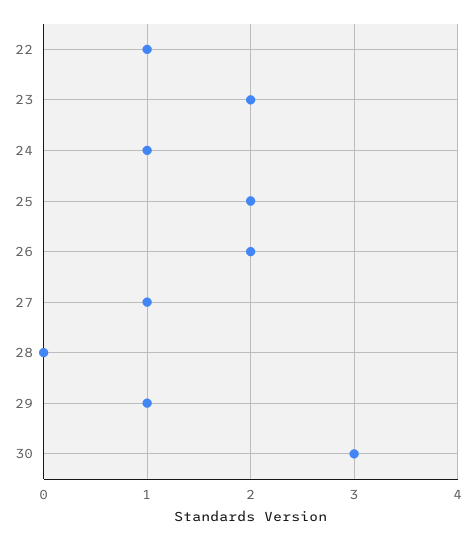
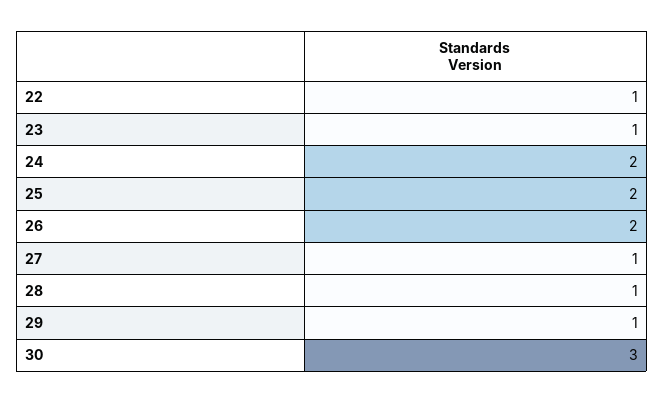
  {
    "22": 1,
-   "23": 2,
+   "23": 1,
-   "24": 1,
+   "24": 2,
    "25": 2,
    "26": 2,
    "27": 1,
-   "28": 0,
+   "28": 1,
    "29": 1,
    "30": 3
  }

